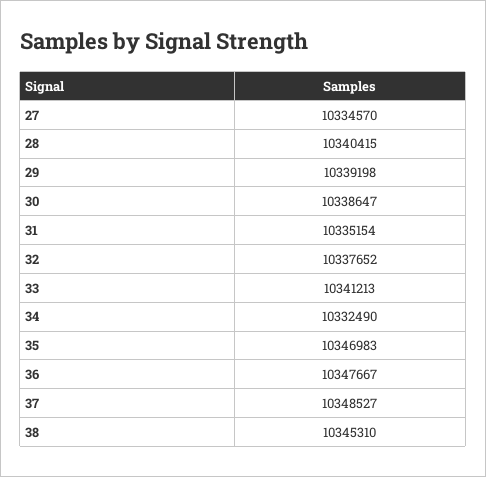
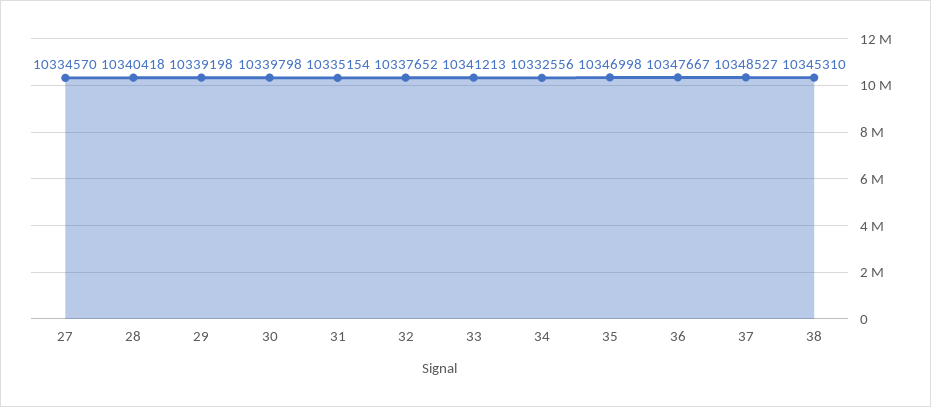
  {
    "27": 10334570,
-   "28": 10340415,
+   "28": 10340418,
    "29": 10339198,
-   "30": 10338647,
+   "30": 10339798,
    "31": 10335154,
    "32": 10337652,
    "33": 10341213,
-   "34": 10332490,
+   "34": 10332556,
-   "35": 10346983,
+   "35": 10346998,
    "36": 10347667,
    "37": 10348527,
    "38": 10345310
  }

